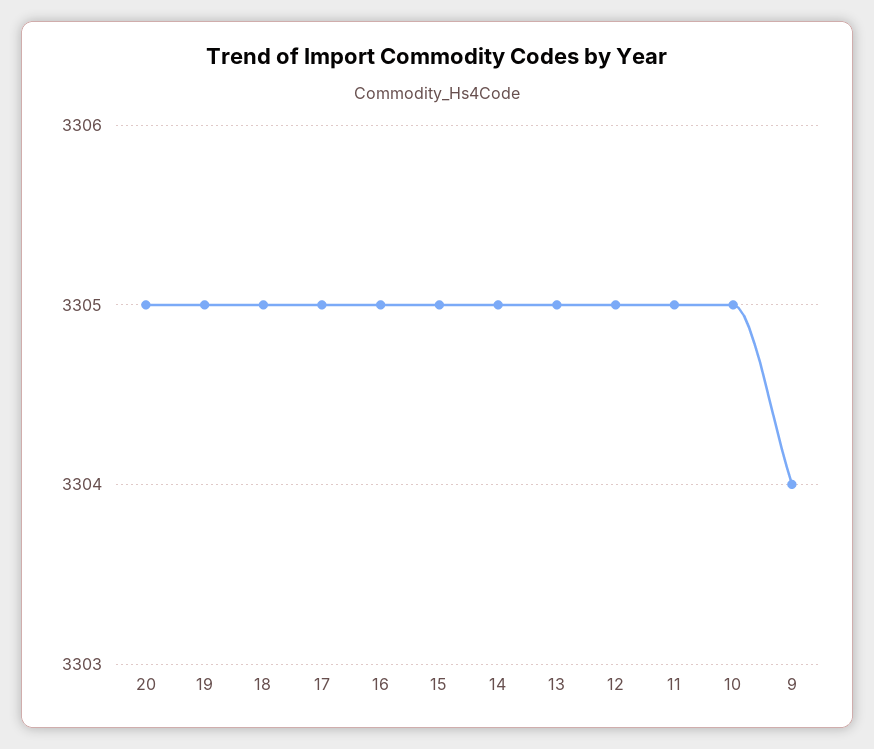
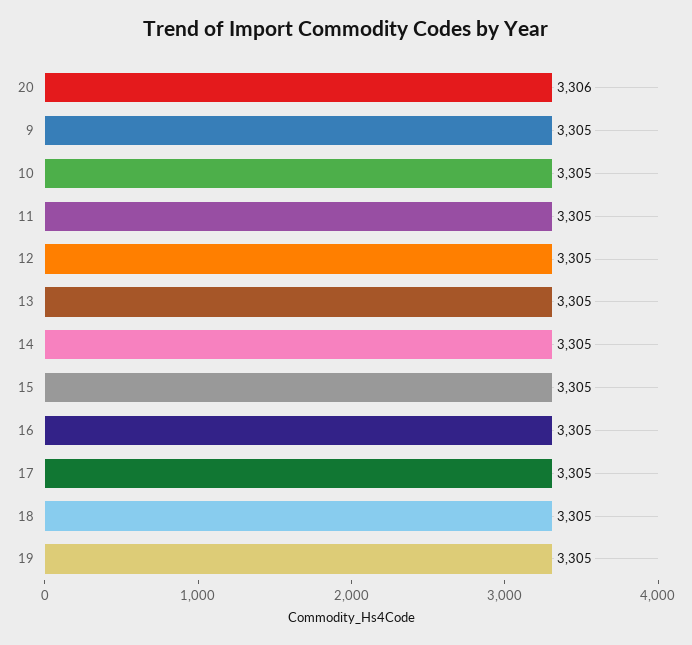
  {
-   "20": 3305,
+   "20": 3306,
    "19": 3305,
    "18": 3305,
    "17": 3305,
    "16": 3305,
    "15": 3305,
    "14": 3305,
    "13": 3305,
    "12": 3305,
    "11": 3305,
    "10": 3305,
-   "9": 3304
+   "9": 3305
  }

